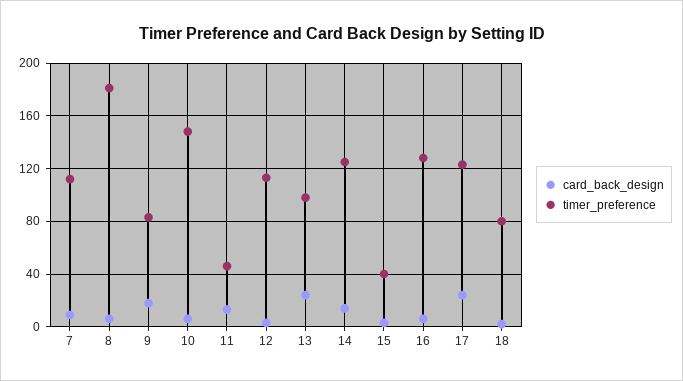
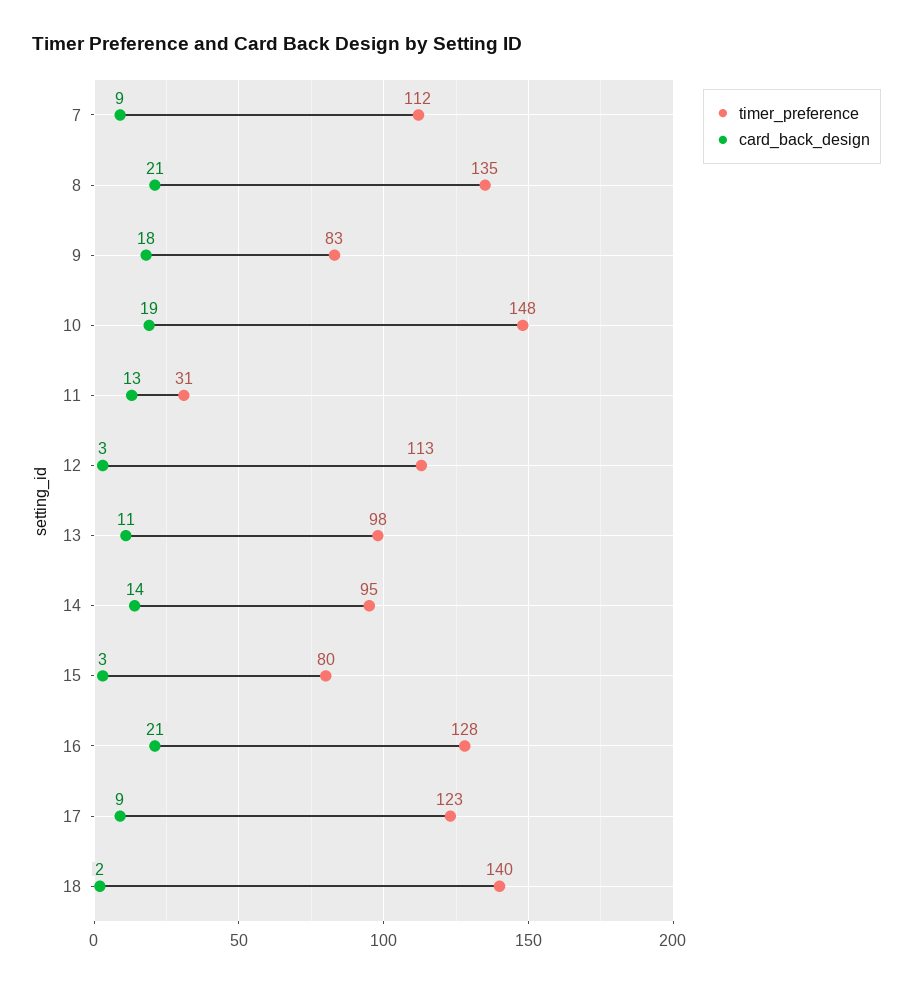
  {
    "card_back_design": {
      "7": 9,
-     "8": 5,
+     "8": 21,
      "9": 18,
-     "10": 5,
+     "10": 19,
      "11": 13,
      "12": 3,
-     "13": 25,
+     "13": 11,
      "14": 14,
      "15": 3,
-     "16": 5,
+     "16": 21,
-     "17": 25,
+     "17": 9,
      "18": 2
    },
    "timer_preference": {
      "7": 112,
-     "8": 180,
+     "8": 135,
      "9": 83,
      "10": 148,
-     "11": 45,
+     "11": 31,
      "12": 113,
      "13": 98,
-     "14": 125,
+     "14": 95,
-     "15": 40,
+     "15": 80,
      "16": 128,
      "17": 123,
-     "18": 80
+     "18": 140
    }
  }

